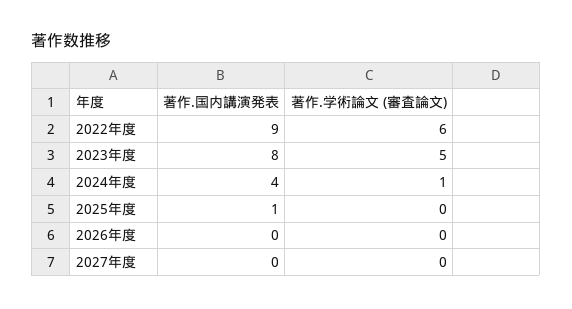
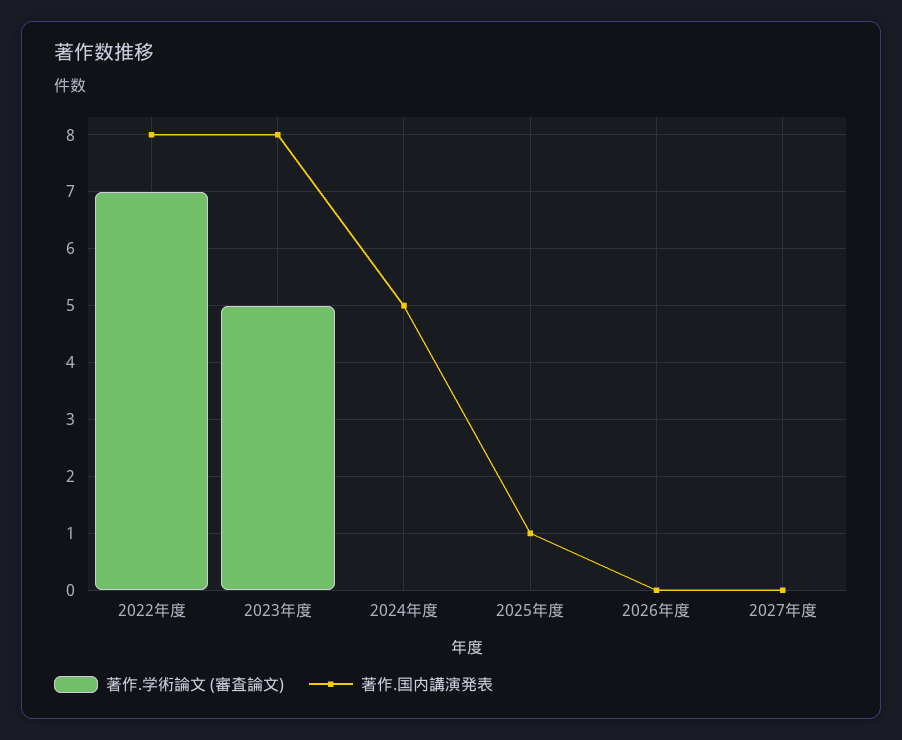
  {
    "著作.国内講演発表": {
-     "2022年度": 9,
+     "2022年度": 8,
      "2023年度": 8,
-     "2024年度": 4,
+     "2024年度": 5,
      "2025年度": 1,
      "2026年度": 0,
      "2027年度": 0
    },
    "著作.学術論文 (審査論文)": {
-     "2022年度": 6,
+     "2022年度": 7,
      "2023年度": 5,
-     "2024年度": 1,
+     "2024年度": 0,
      "2025年度": 0,
      "2026年度": 0,
      "2027年度": 0
    }
  }

